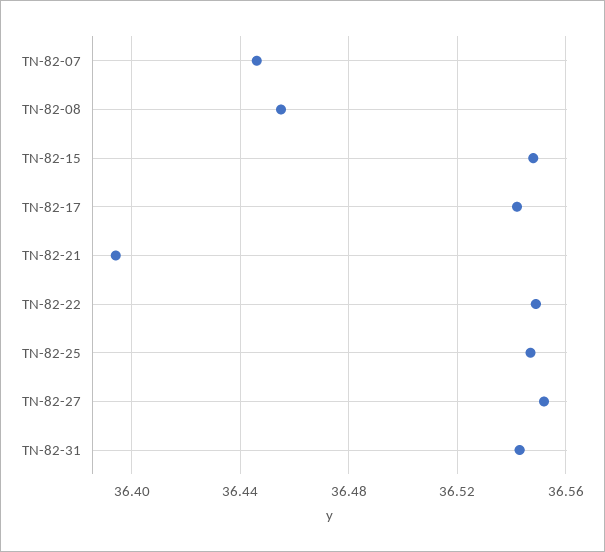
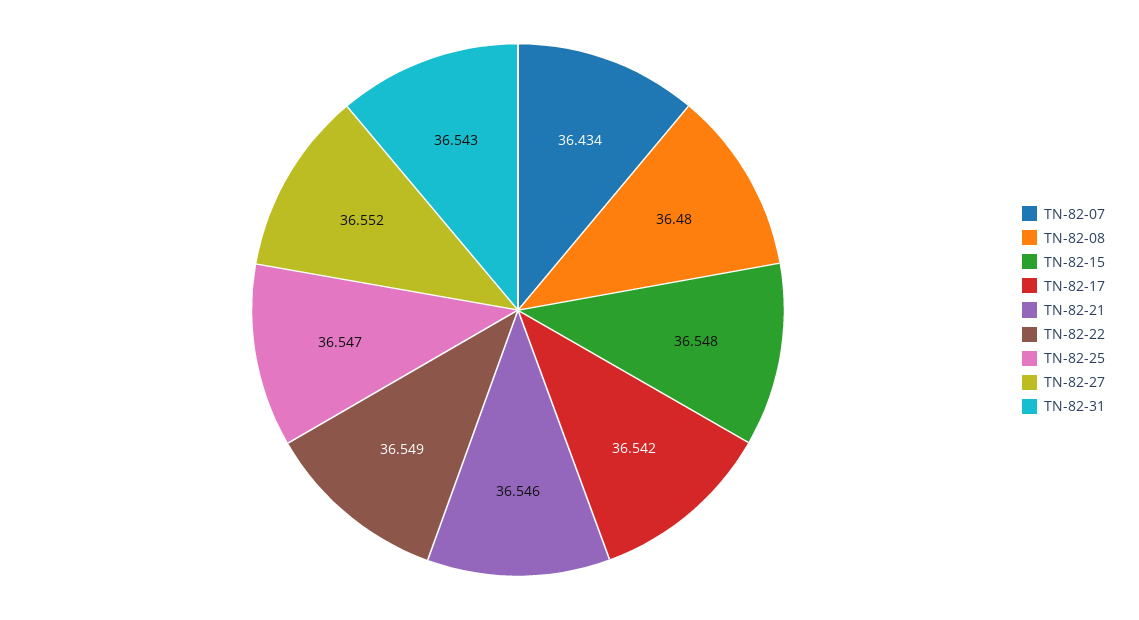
  {
-   "TN-82-07": 36.445,
+   "TN-82-07": 36.434,
-   "TN-82-08": 36.455,
+   "TN-82-08": 36.48,
    "TN-82-15": 36.548,
    "TN-82-17": 36.542,
-   "TN-82-21": 36.395,
+   "TN-82-21": 36.546,
    "TN-82-22": 36.549,
    "TN-82-25": 36.547,
    "TN-82-27": 36.552,
    "TN-82-31": 36.543
  }

